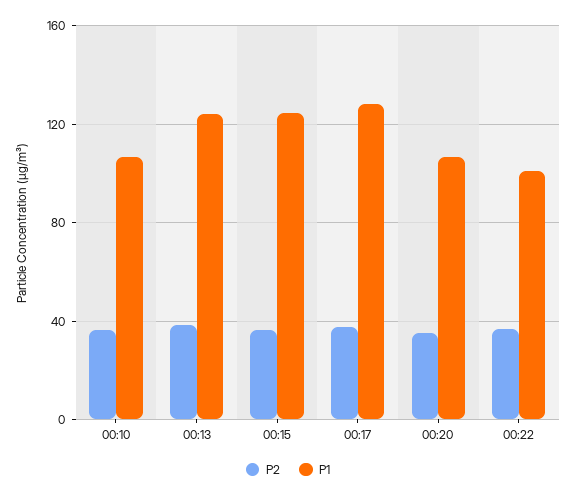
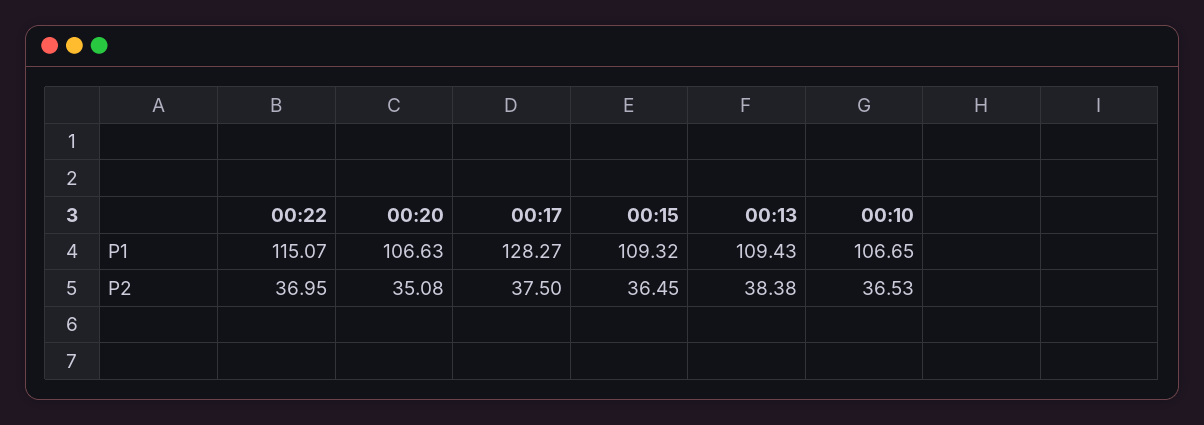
  {
    "P2": {
      "00:10": 36.53,
      "00:13": 38.38,
      "00:15": 36.45,
      "00:17": 37.5,
      "00:20": 35.08,
      "00:22": 36.95
    },
    "P1": {
      "00:10": 106.65,
-     "00:13": 125,
+     "00:13": 109.43,
-     "00:15": 125,
+     "00:15": 109.32,
      "00:17": 128.27,
      "00:20": 106.63,
-     "00:22": 100
+     "00:22": 115.07
    }
  }

